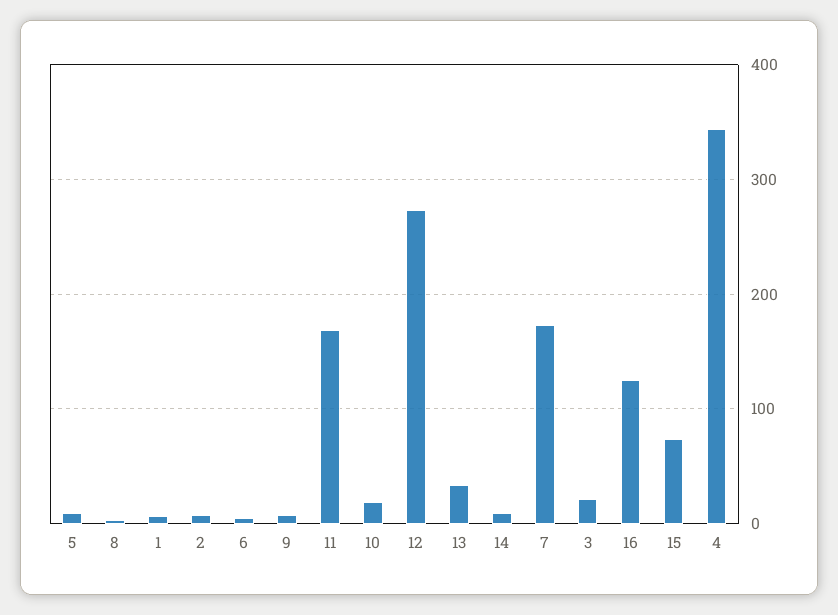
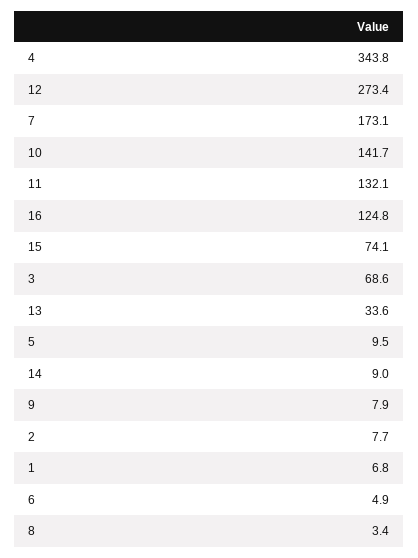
  {
    "5": 9.5,
    "8": 3.4,
    "1": 6.8,
    "2": 7.7,
    "6": 4.9,
    "9": 7.9,
-   "11": 170,
+   "11": 132.1,
-   "10": 20,
+   "10": 141.7,
    "12": 273.4,
    "13": 33.6,
    "14": 9,
    "7": 173.1,
-   "3": 20,
+   "3": 68.6,
    "16": 124.8,
    "15": 74.1,
    "4": 343.8
  }

